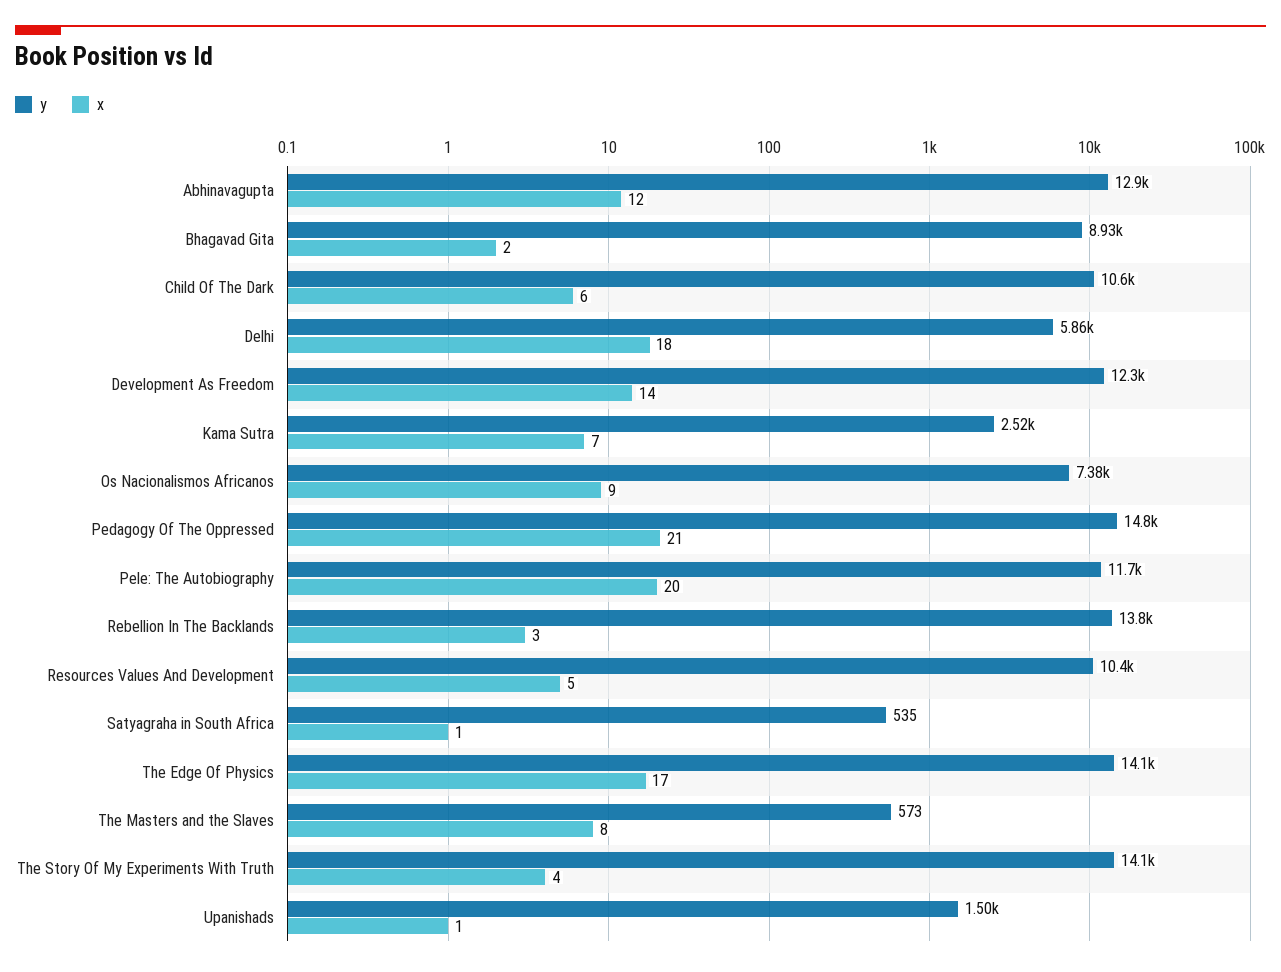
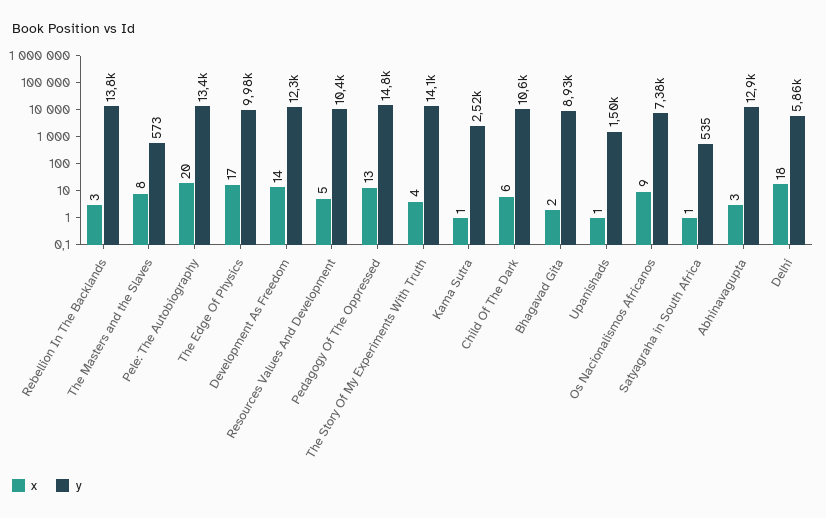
  {
    "y": {
      "Abhinavagupta": 12900,
      "Bhagavad Gita": 8930,
      "Child Of The Dark": 10600,
      "Delhi": 5860,
      "Development As Freedom": 12300,
      "Kama Sutra": 2520,
      "Os Nacionalismos Africanos": 7380,
      "Pedagogy Of The Oppressed": 14800,
-     "Pele: The Autobiography": 11700,
+     "Pele: The Autobiography": 13400,
      "Rebellion In The Backlands": 13800,
      "Resources Values And Development": 10400,
      "Satyagraha in South Africa": 535,
-     "The Edge Of Physics": 14100,
+     "The Edge Of Physics": 9980,
      "The Masters and the Slaves": 573,
      "The Story Of My Experiments With Truth": 14100,
      "Upanishads": 1500
    },
    "x": {
-     "Abhinavagupta": 12,
+     "Abhinavagupta": 3,
      "Bhagavad Gita": 2,
      "Child Of The Dark": 6,
      "Delhi": 18,
      "Development As Freedom": 14,
-     "Kama Sutra": 7,
+     "Kama Sutra": 1,
      "Os Nacionalismos Africanos": 9,
-     "Pedagogy Of The Oppressed": 21,
+     "Pedagogy Of The Oppressed": 13,
      "Pele: The Autobiography": 20,
      "Rebellion In The Backlands": 3,
      "Resources Values And Development": 5,
      "Satyagraha in South Africa": 1,
      "The Edge Of Physics": 17,
      "The Masters and the Slaves": 8,
      "The Story Of My Experiments With Truth": 4,
      "Upanishads": 1
    }
  }

